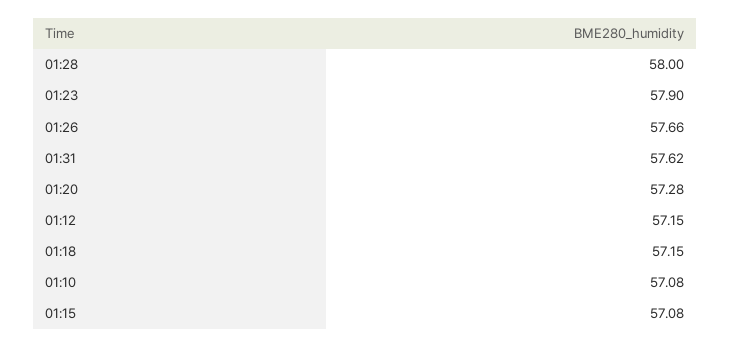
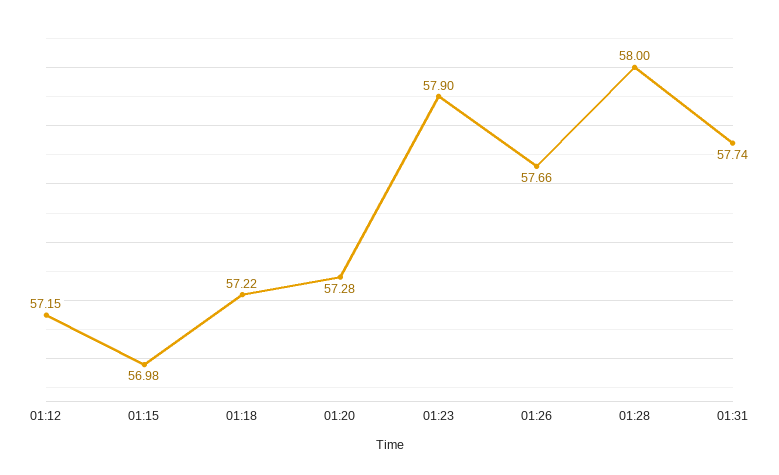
  {
    "01:28": 58,
    "01:23": 57.9,
    "01:26": 57.66,
-   "01:31": 57.62,
+   "01:31": 57.74,
    "01:20": 57.28,
    "01:12": 57.15,
-   "01:18": 57.15,
+   "01:18": 57.22,
-   "01:10": 57.08,
-   "01:15": 57.08
+   "01:15": 56.98
  }

